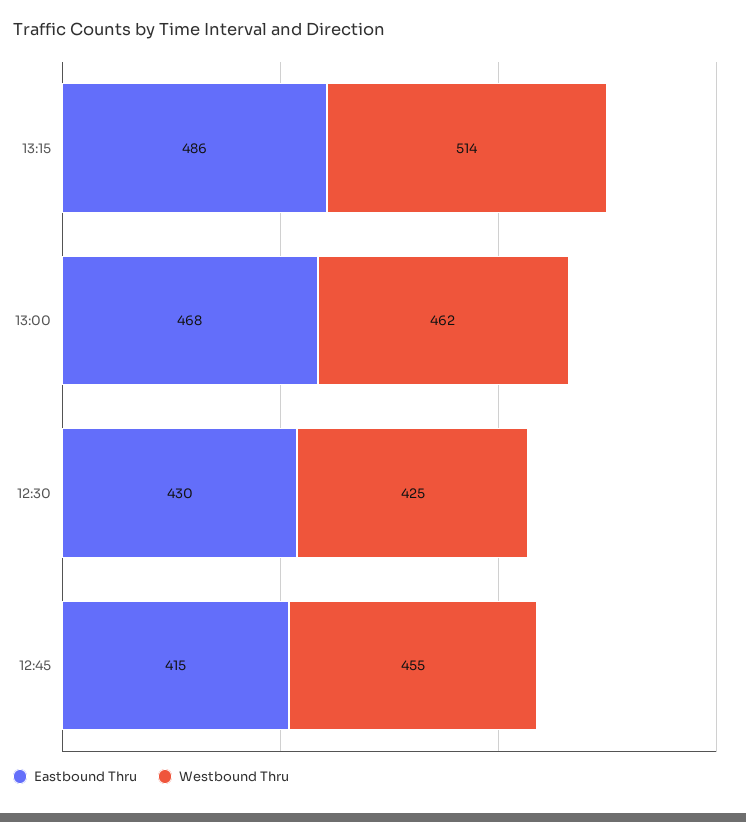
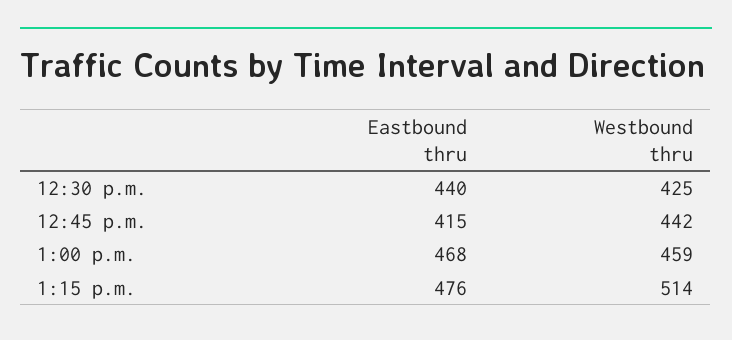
  {
    "Eastbound Thru": {
-     "13:15": 486,
+     "13:15": 476,
      "13:00": 468,
-     "12:30": 430,
+     "12:30": 440,
      "12:45": 415
    },
    "Westbound Thru": {
      "13:15": 514,
-     "13:00": 462,
+     "13:00": 459,
      "12:30": 425,
-     "12:45": 455
+     "12:45": 442
    }
  }

